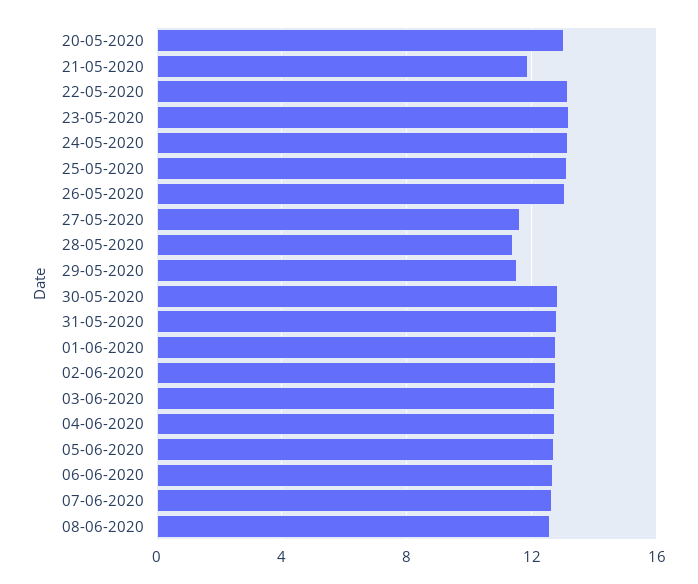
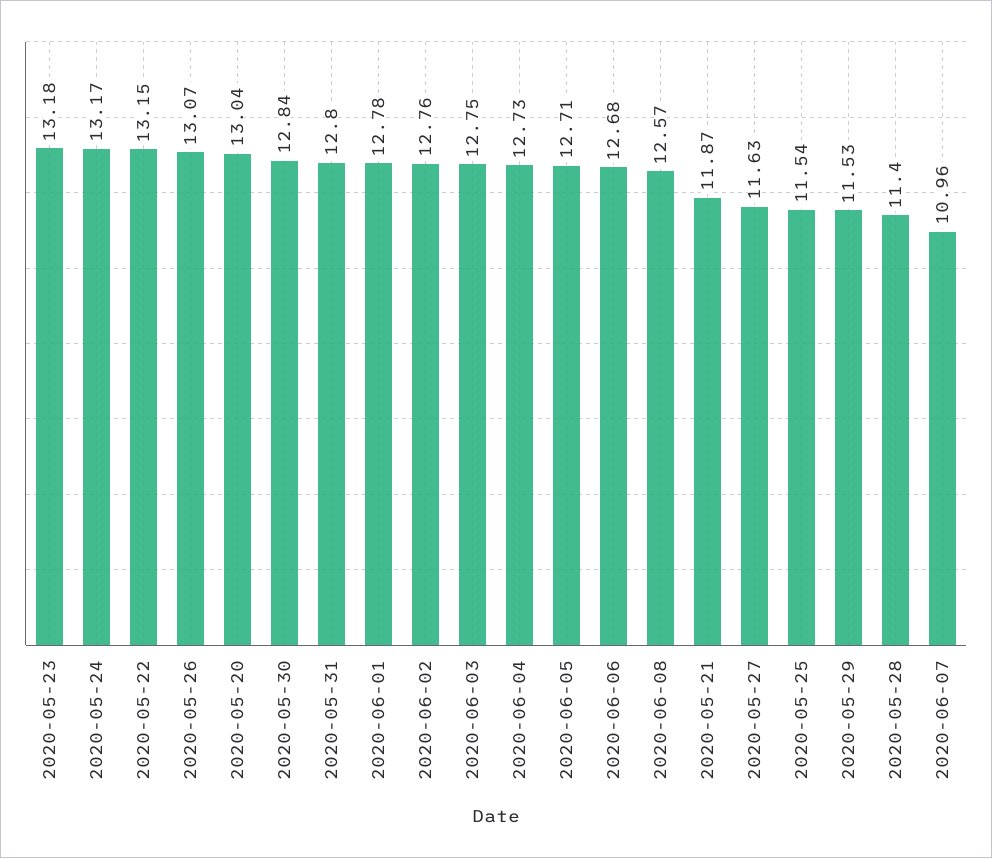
  {
    "20-05-2020": 13.04,
    "21-05-2020": 11.87,
    "22-05-2020": 13.15,
    "23-05-2020": 13.18,
    "24-05-2020": 13.17,
-   "25-05-2020": 13,
+   "25-05-2020": 11.54,
    "26-05-2020": 13.07,
    "27-05-2020": 11.63,
    "28-05-2020": 11.4,
    "29-05-2020": 11.53,
    "30-05-2020": 12.84,
    "31-05-2020": 12.8,
    "01-06-2020": 12.78,
    "02-06-2020": 12.76,
    "03-06-2020": 12.75,
    "04-06-2020": 12.73,
    "05-06-2020": 12.71,
    "06-06-2020": 12.68,
-   "07-06-2020": 12.5,
+   "07-06-2020": 10.96,
    "08-06-2020": 12.57
  }

